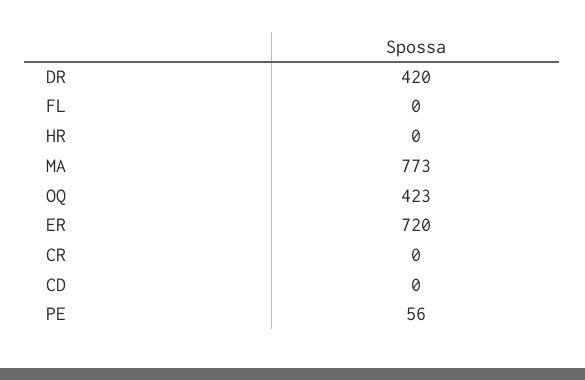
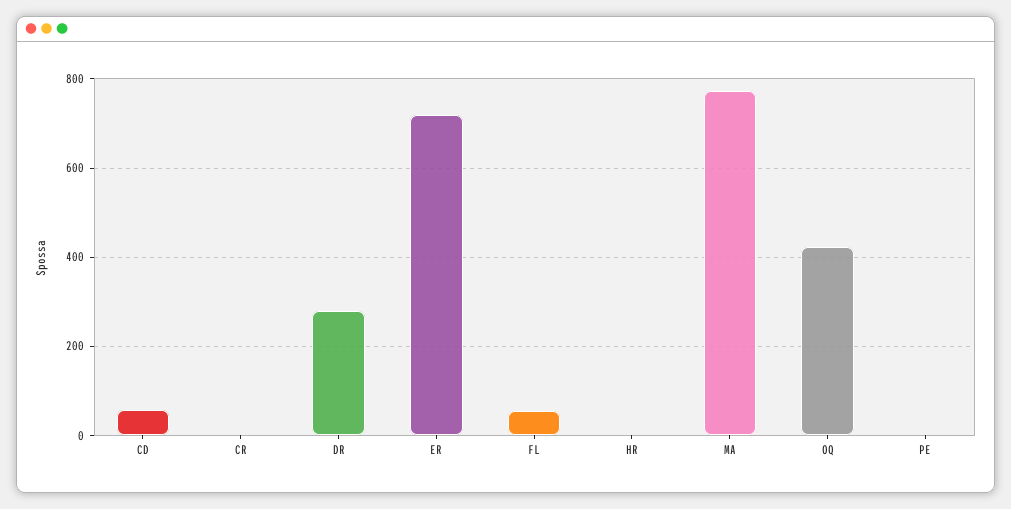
  {
-   "DR": 420,
+   "DR": 280,
-   "FL": 0,
+   "FL": 60,
    "HR": 0,
    "MA": 773,
    "OQ": 423,
    "ER": 720,
    "CR": 0,
-   "CD": 0,
+   "CD": 60,
-   "PE": 56
+   "PE": 0
  }

